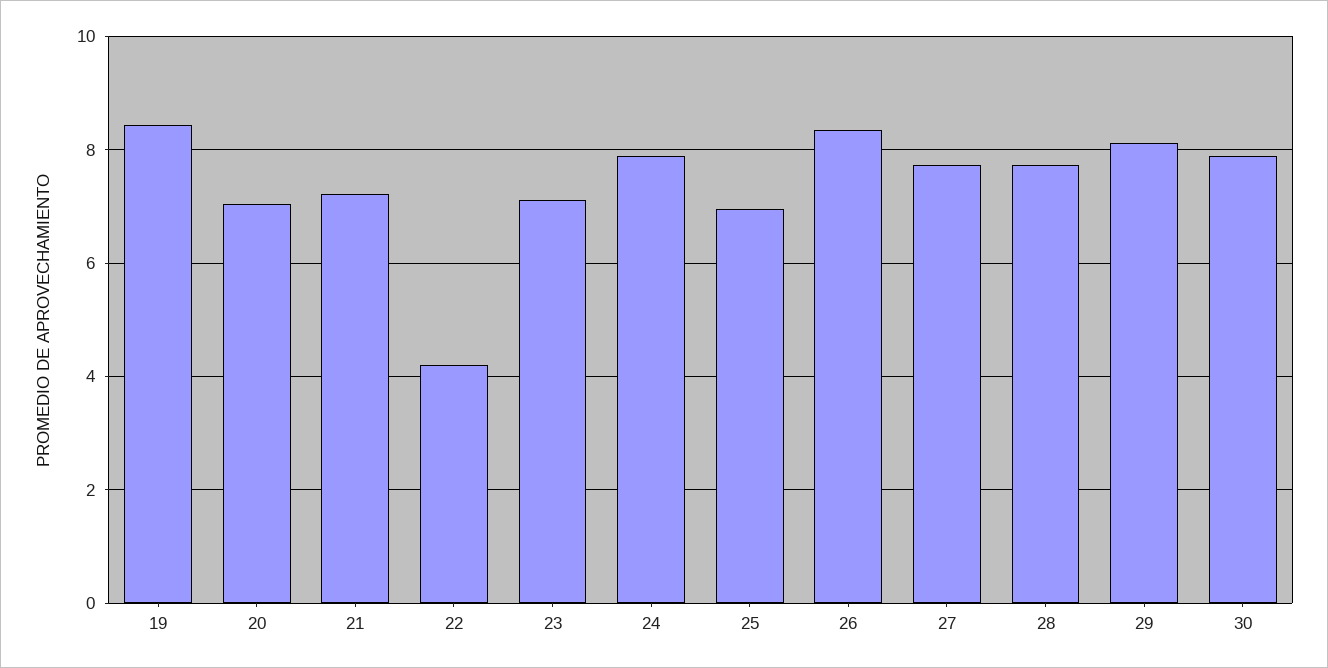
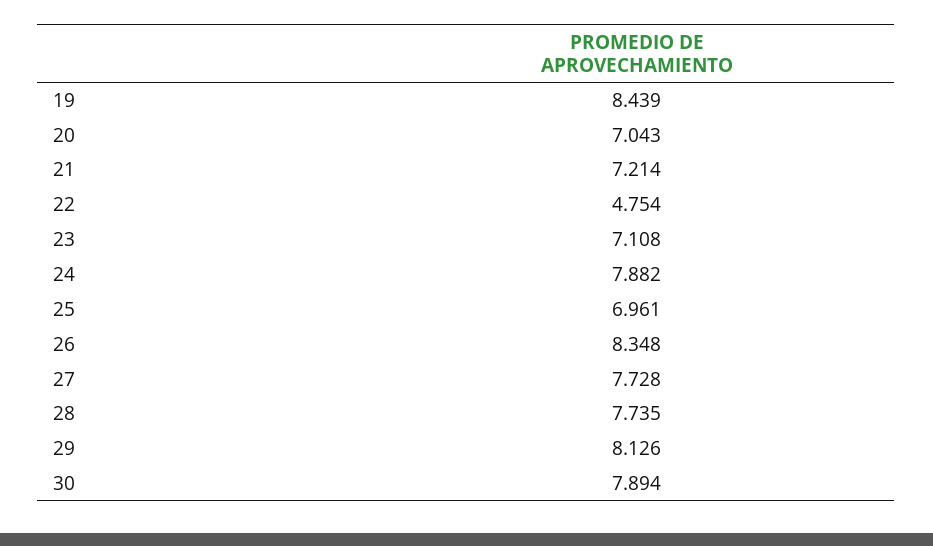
  {
    "19": 8.439,
    "20": 7.043,
    "21": 7.214,
-   "22": 4.2,
+   "22": 4.754,
    "23": 7.108,
    "24": 7.882,
    "25": 6.961,
    "26": 8.348,
    "27": 7.728,
    "28": 7.735,
    "29": 8.126,
    "30": 7.894
  }

